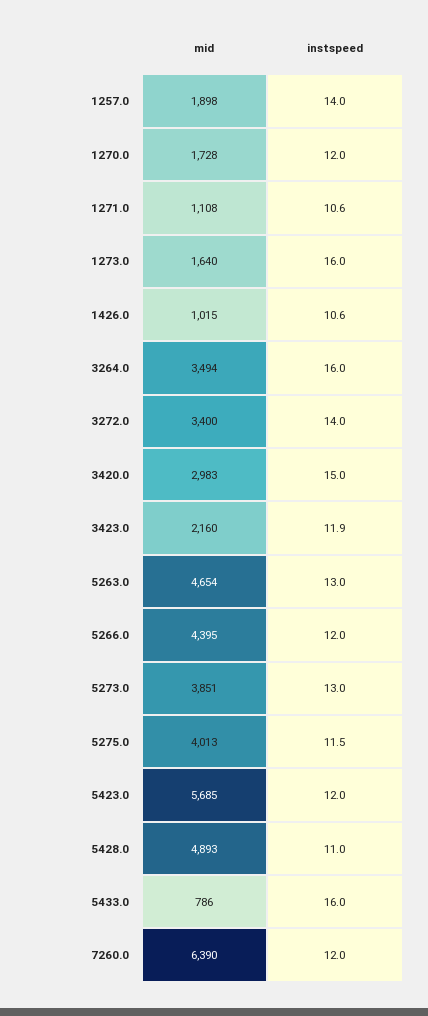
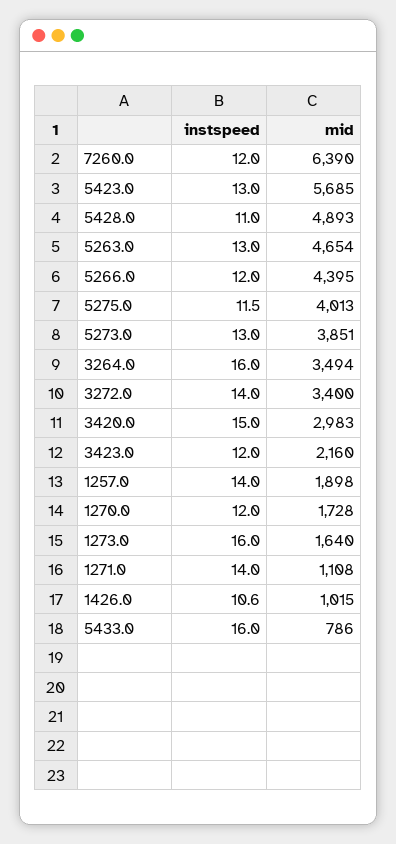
  {
    "mid": {
      "1257.0": 1898,
      "1270.0": 1728,
      "1271.0": 1108,
      "1273.0": 1640,
      "1426.0": 1015,
      "3264.0": 3494,
      "3272.0": 3400,
      "3420.0": 2983,
      "3423.0": 2160,
      "5263.0": 4654,
      "5266.0": 4395,
      "5273.0": 3851,
      "5275.0": 4013,
      "5423.0": 5685,
      "5428.0": 4893,
      "5433.0": 786,
      "7260.0": 6390
    },
    "instspeed": {
      "1257.0": 14,
      "1270.0": 12,
-     "1271.0": 10.6,
+     "1271.0": 14,
      "1273.0": 16,
      "1426.0": 10.6,
      "3264.0": 16,
      "3272.0": 14,
      "3420.0": 15,
-     "3423.0": 11.9,
+     "3423.0": 12,
      "5263.0": 13,
      "5266.0": 12,
      "5273.0": 13,
      "5275.0": 11.5,
-     "5423.0": 12,
+     "5423.0": 13,
      "5428.0": 11,
      "5433.0": 16,
      "7260.0": 12
    }
  }

